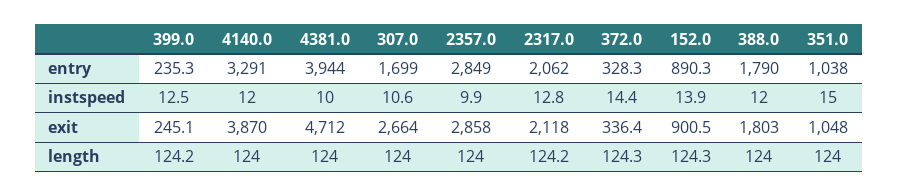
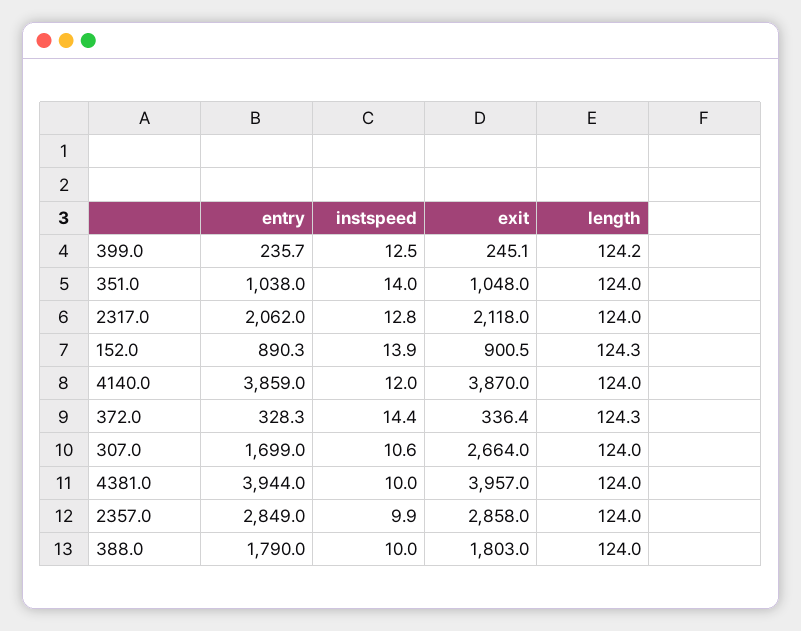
  {
    "399.0": {
-     "entry": 235.3,
+     "entry": 235.7,
      "instspeed": 12.5,
      "exit": 245.1,
      "length": 124.2
    },
    "4140.0": {
-     "entry": 3291,
+     "entry": 3859,
      "instspeed": 12,
      "exit": 3870,
      "length": 124
    },
    "4381.0": {
      "entry": 3944,
      "instspeed": 10,
-     "exit": 4712,
+     "exit": 3957,
      "length": 124
    },
    "307.0": {
      "entry": 1699,
      "instspeed": 10.6,
      "exit": 2664,
      "length": 124
    },
    "2357.0": {
      "entry": 2849,
      "instspeed": 9.9,
      "exit": 2858,
      "length": 124
    },
    "2317.0": {
      "entry": 2062,
      "instspeed": 12.8,
      "exit": 2118,
-     "length": 124.2
+     "length": 124
    },
    "372.0": {
      "entry": 328.3,
      "instspeed": 14.4,
      "exit": 336.4,
      "length": 124.3
    },
    "152.0": {
      "entry": 890.3,
      "instspeed": 13.9,
      "exit": 900.5,
      "length": 124.3
    },
    "388.0": {
      "entry": 1790,
-     "instspeed": 12,
+     "instspeed": 10,
      "exit": 1803,
      "length": 124
    },
    "351.0": {
      "entry": 1038,
-     "instspeed": 15,
+     "instspeed": 14,
      "exit": 1048,
      "length": 124
    }
  }

